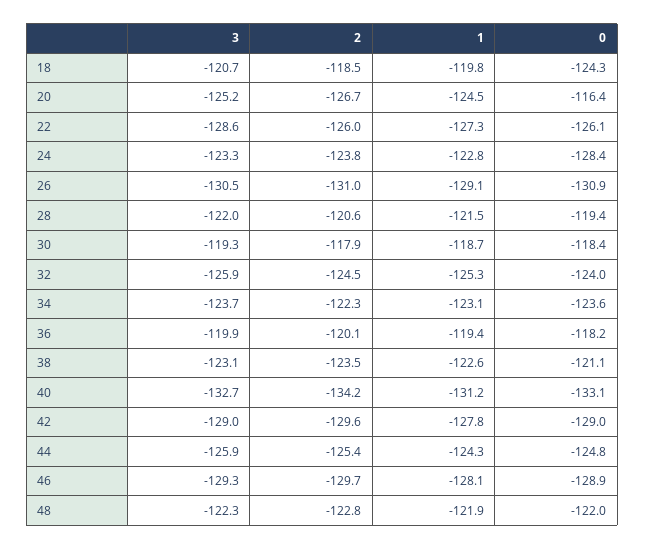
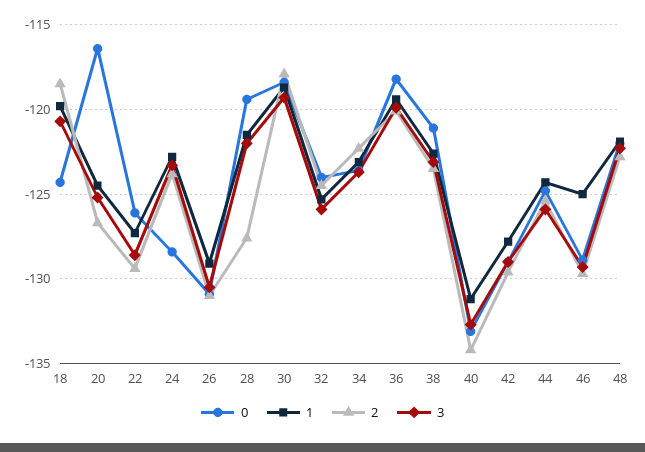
  {
    "3": {
      "18": -120.7,
      "20": -125.2,
      "22": -128.6,
      "24": -123.3,
      "26": -130.5,
      "28": -122,
      "30": -119.3,
      "32": -125.9,
      "34": -123.7,
      "36": -119.9,
      "38": -123.1,
      "40": -132.7,
      "42": -129,
      "44": -125.9,
      "46": -129.3,
      "48": -122.3
    },
    "2": {
      "18": -118.5,
      "20": -126.7,
-     "22": -126,
+     "22": -129.5,
      "24": -123.8,
      "26": -131,
-     "28": -120.6,
+     "28": -127.5,
      "30": -117.9,
      "32": -124.5,
      "34": -122.3,
      "36": -120.1,
      "38": -123.5,
      "40": -134.2,
      "42": -129.6,
      "44": -125.4,
      "46": -129.7,
      "48": -122.8
    },
    "1": {
      "18": -119.8,
      "20": -124.5,
      "22": -127.3,
      "24": -122.8,
      "26": -129.1,
      "28": -121.5,
      "30": -118.7,
      "32": -125.3,
      "34": -123.1,
      "36": -119.4,
      "38": -122.6,
      "40": -131.2,
      "42": -127.8,
      "44": -124.3,
-     "46": -128.1,
+     "46": -125,
      "48": -121.9
    },
    "0": {
      "18": -124.3,
      "20": -116.4,
      "22": -126.1,
      "24": -128.4,
      "26": -130.9,
      "28": -119.4,
      "30": -118.4,
      "32": -124,
      "34": -123.6,
      "36": -118.2,
      "38": -121.1,
      "40": -133.1,
      "42": -129,
      "44": -124.8,
      "46": -128.9,
      "48": -122
    }
  }

